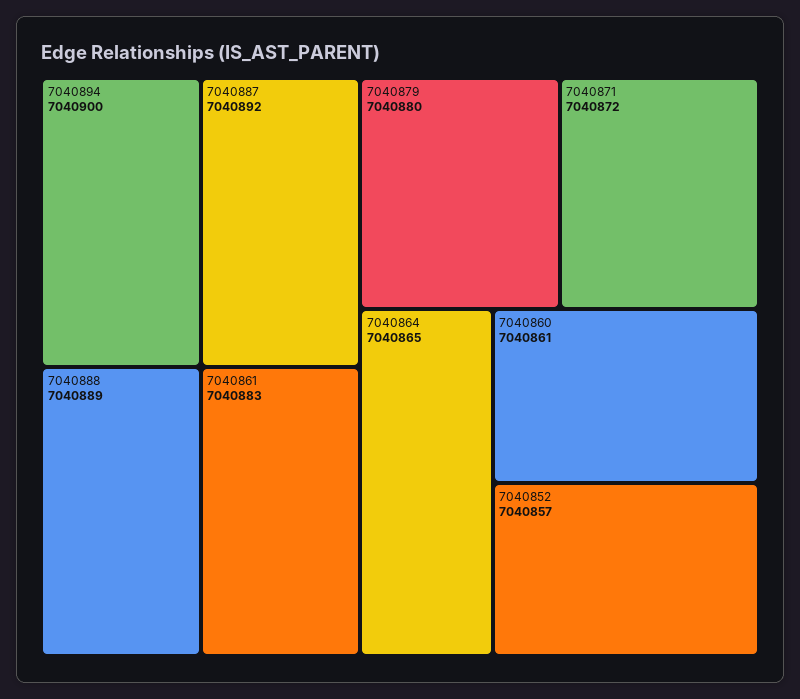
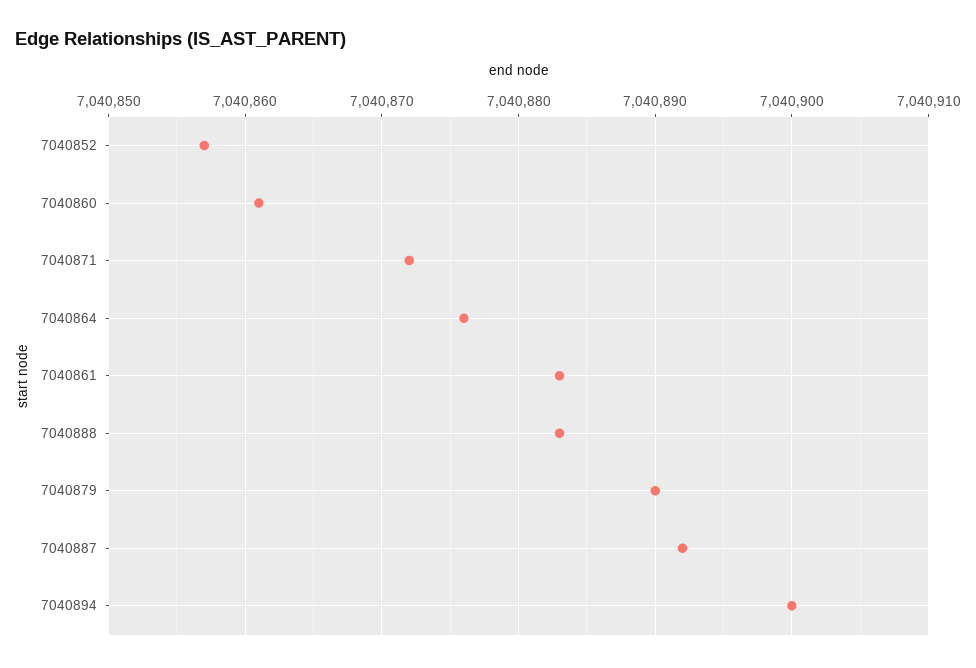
  {
    "7040894": 7040900,
    "7040887": 7040892,
-   "7040888": 7040889,
+   "7040888": 7040883,
    "7040861": 7040883,
-   "7040879": 7040880,
+   "7040879": 7040890,
    "7040871": 7040872,
-   "7040864": 7040865,
+   "7040864": 7040876,
    "7040860": 7040861,
    "7040852": 7040857
  }

